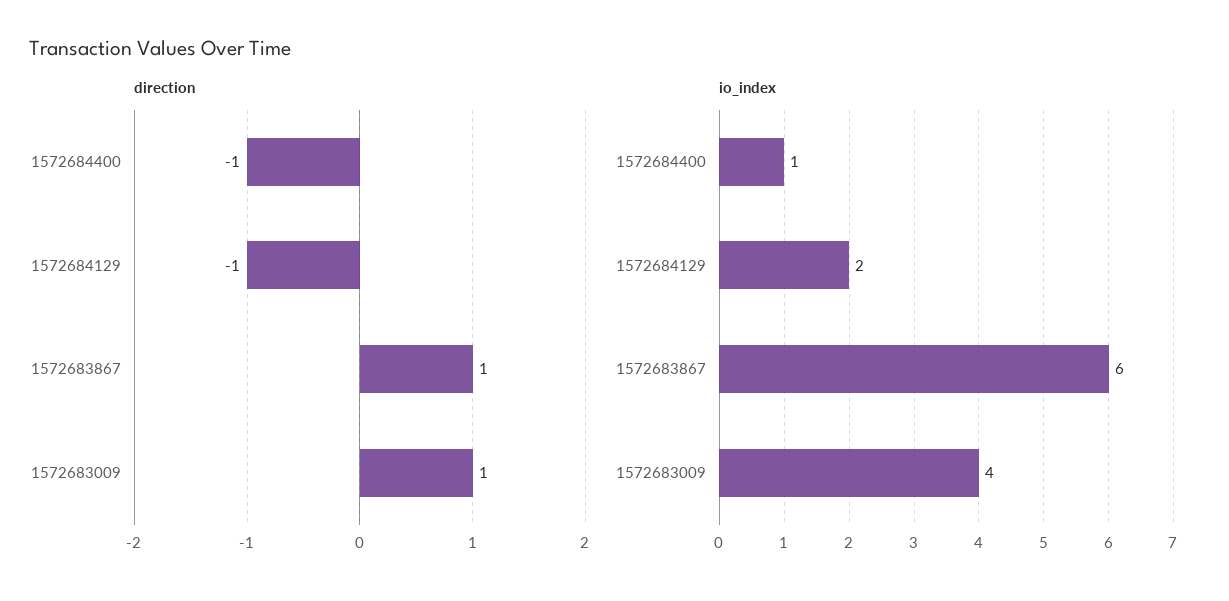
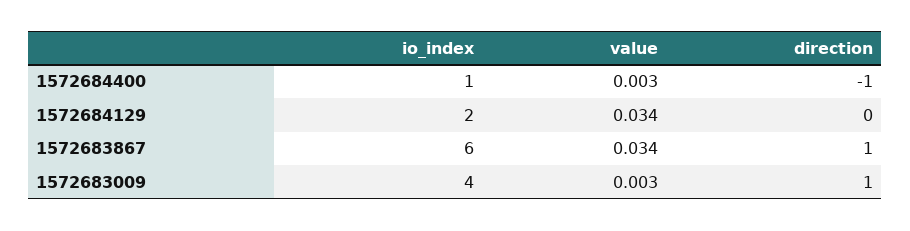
  {
    "direction": {
      "1572684400": -1,
-     "1572684129": -1,
+     "1572684129": 0,
      "1572683867": 1,
      "1572683009": 1
    },
    "io_index": {
      "1572684400": 1,
      "1572684129": 2,
      "1572683867": 6,
      "1572683009": 4
-   }
+   },
+   "value": {
+     "1572684400": 0.003,
+     "1572684129": 0.034,
+     "1572683867": 0.034,
+     "1572683009": 0.003
+   }
  }

